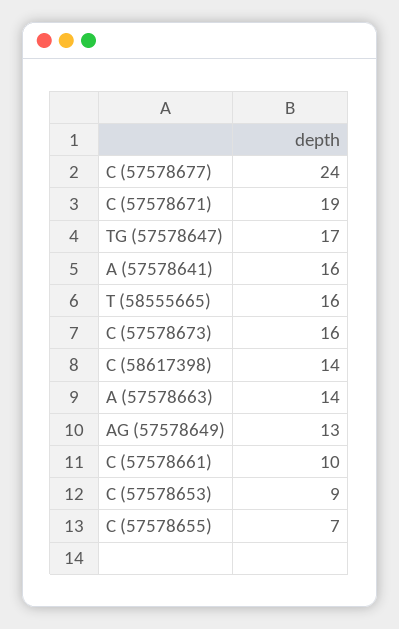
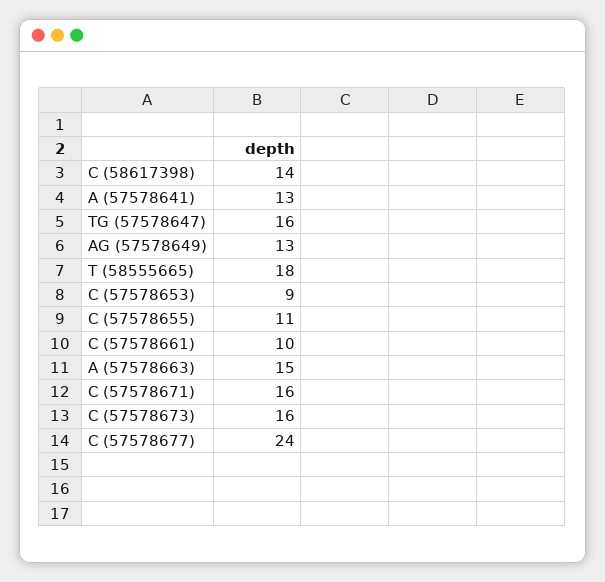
  {
    "C (57578677)": 24,
-   "C (57578671)": 19,
+   "C (57578671)": 16,
-   "TG (57578647)": 17,
+   "TG (57578647)": 16,
-   "A (57578641)": 16,
+   "A (57578641)": 13,
-   "T (58555665)": 16,
+   "T (58555665)": 18,
    "C (57578673)": 16,
    "C (58617398)": 14,
-   "A (57578663)": 14,
+   "A (57578663)": 15,
    "AG (57578649)": 13,
    "C (57578661)": 10,
    "C (57578653)": 9,
-   "C (57578655)": 7
+   "C (57578655)": 11
  }

